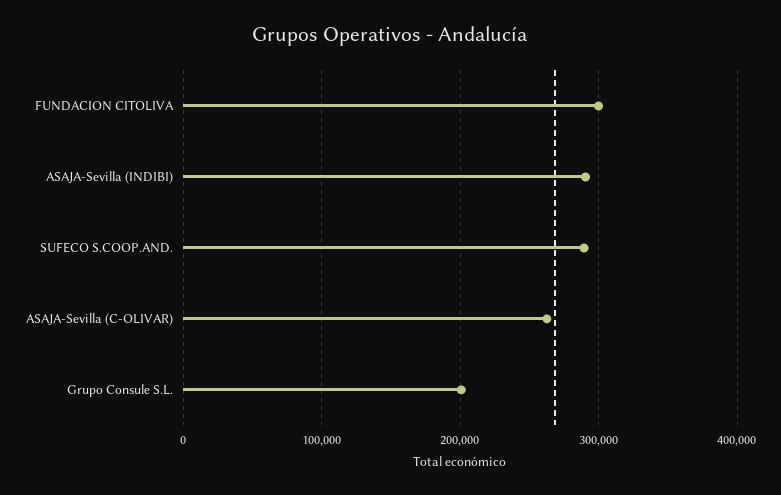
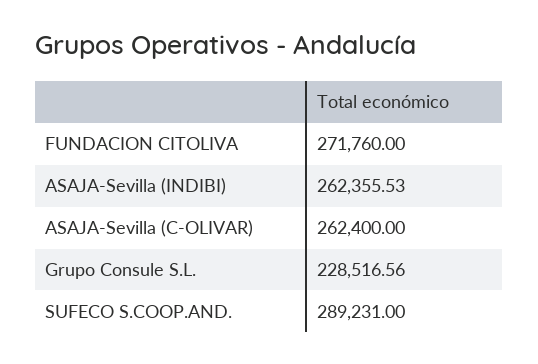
  {
-   "FUNDACION CITOLIVA": 300000,
+   "FUNDACION CITOLIVA": 271760,
-   "ASAJA-Sevilla (INDIBI)": 290000,
+   "ASAJA-Sevilla (INDIBI)": 262355.53,
    "SUFECO S.COOP.AND.": 289231,
    "ASAJA-Sevilla (C-OLIVAR)": 262400,
-   "Grupo Consule S.L.": 200000
+   "Grupo Consule S.L.": 228516.56
  }

